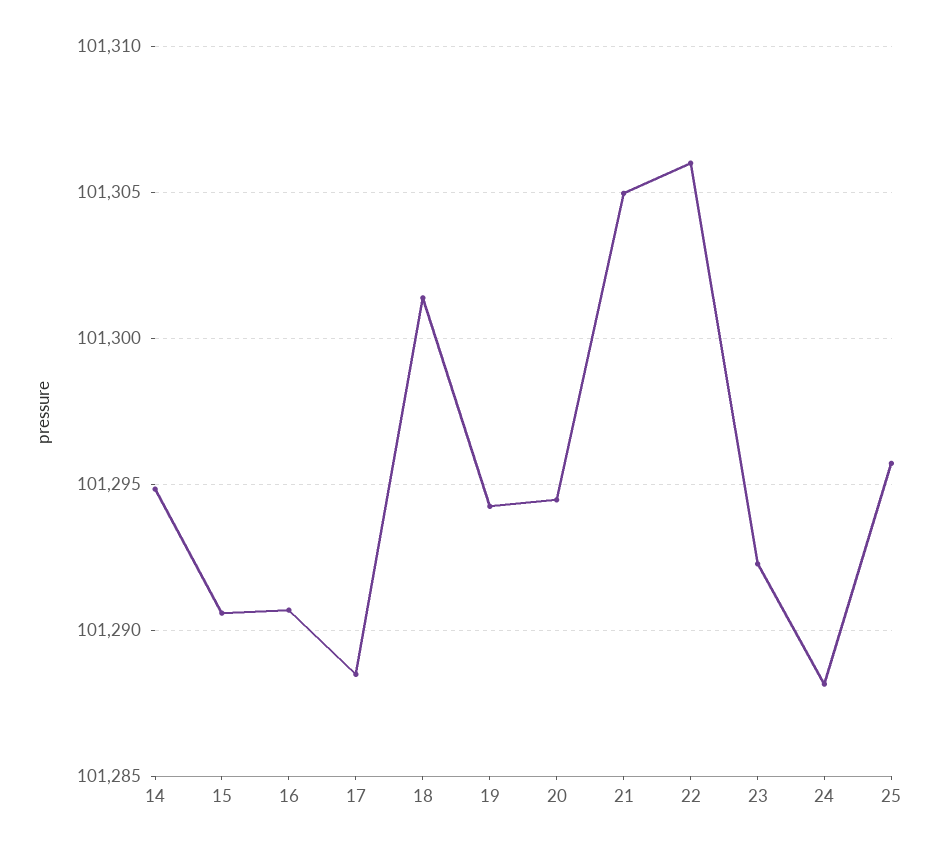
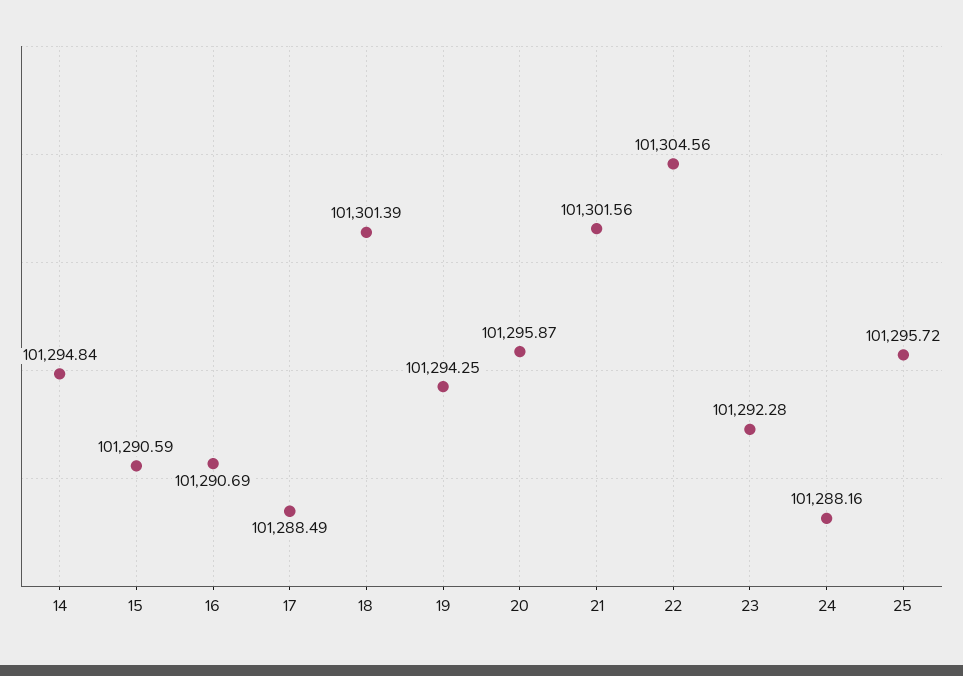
  {
    "14": 101294.84,
    "15": 101290.59,
    "16": 101290.69,
    "17": 101288.49,
    "18": 101301.39,
    "19": 101294.25,
-   "20": 101294.5,
+   "20": 101295.87,
-   "21": 101305,
+   "21": 101301.56,
-   "22": 101306,
+   "22": 101304.56,
    "23": 101292.28,
    "24": 101288.16,
    "25": 101295.72
  }

